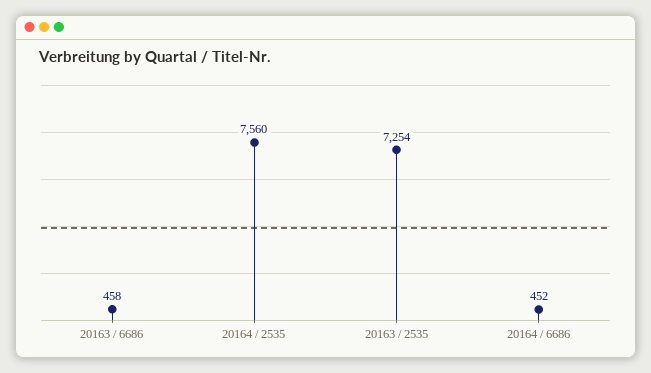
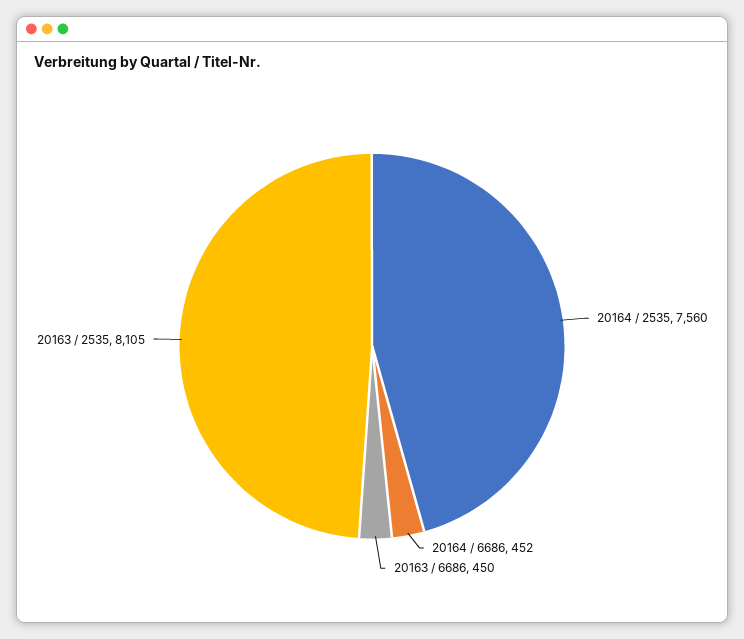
  {
-   "20163 / 6686": 458,
+   "20163 / 6686": 450,
    "20164 / 2535": 7560,
-   "20163 / 2535": 7254,
+   "20163 / 2535": 8105,
    "20164 / 6686": 452
  }

